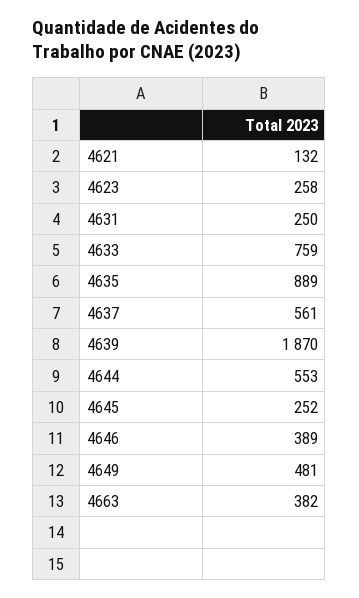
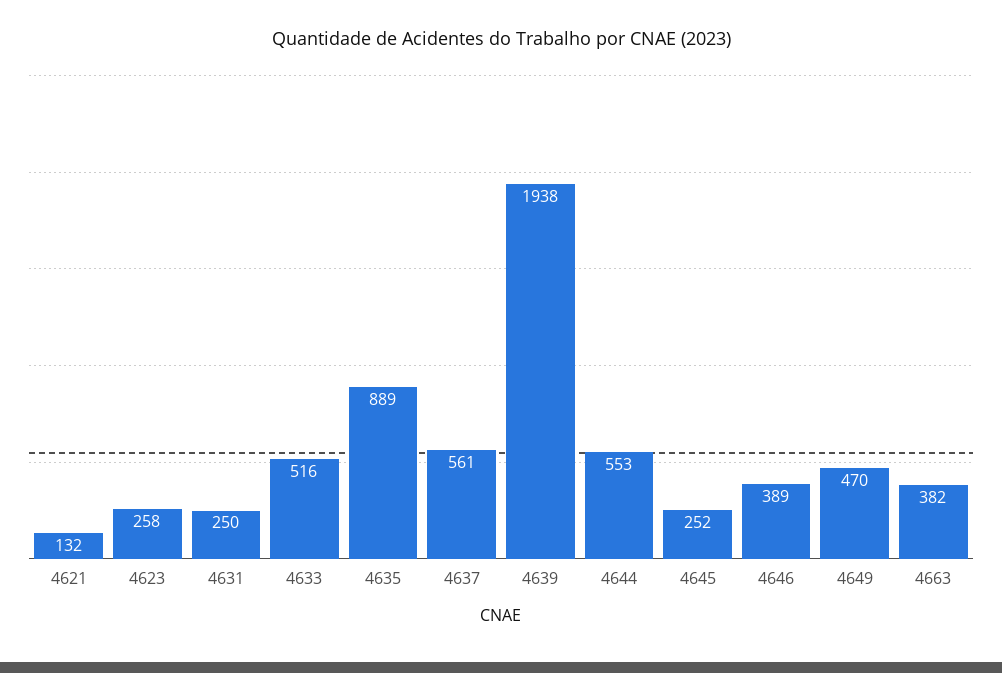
  {
    "4621": 132,
    "4623": 258,
    "4631": 250,
-   "4633": 759,
+   "4633": 516,
    "4635": 889,
    "4637": 561,
-   "4639": 1870,
+   "4639": 1938,
    "4644": 553,
    "4645": 252,
    "4646": 389,
-   "4649": 481,
+   "4649": 470,
    "4663": 382
  }

